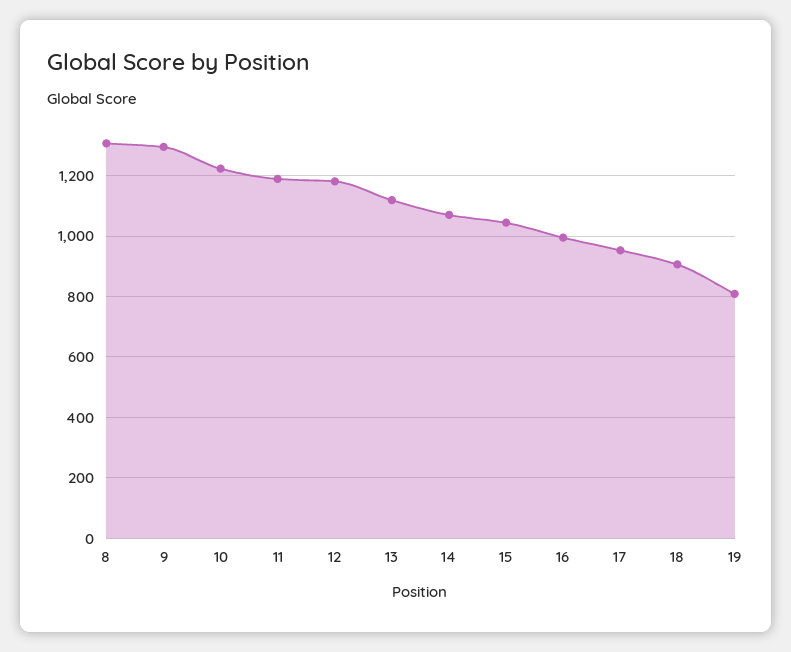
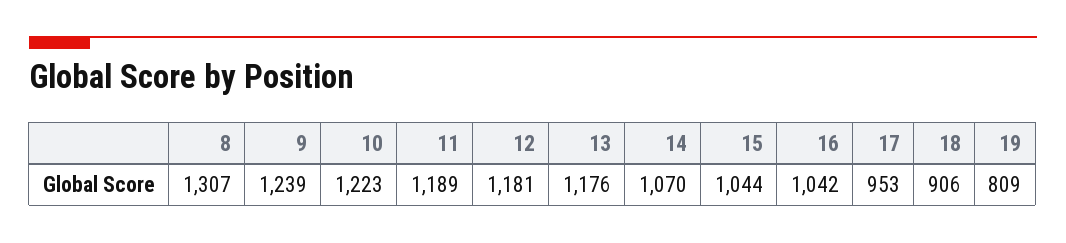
  {
    "8": 1307,
-   "9": 1300,
+   "9": 1239,
    "10": 1223,
    "11": 1189,
    "12": 1181,
-   "13": 1120,
+   "13": 1176,
    "14": 1070,
    "15": 1044,
-   "16": 1000,
+   "16": 1042,
    "17": 953,
    "18": 906,
    "19": 809
  }

